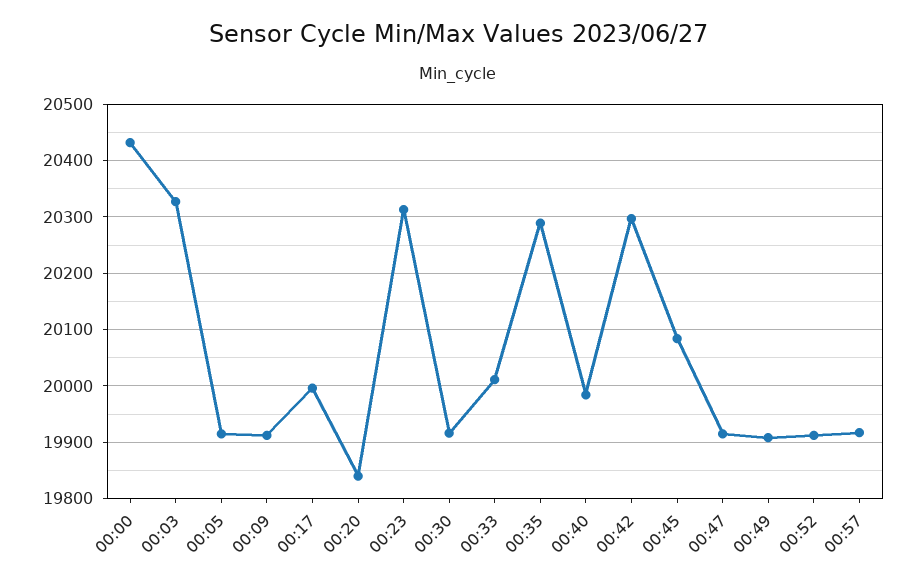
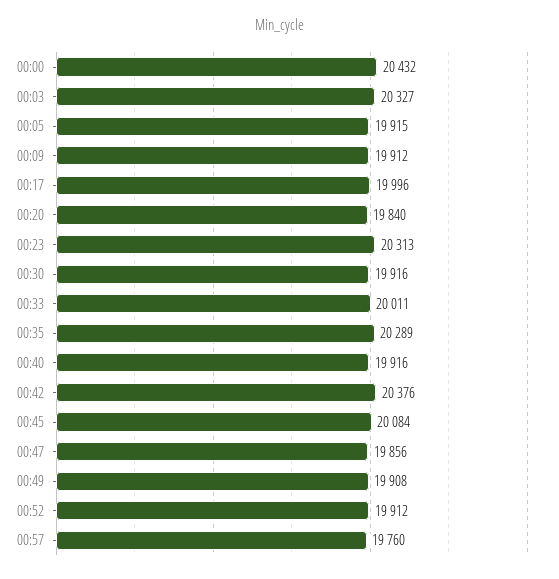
  {
    "00:00": 20432,
    "00:03": 20327,
    "00:05": 19915,
    "00:09": 19912,
    "00:17": 19996,
    "00:20": 19840,
    "00:23": 20313,
    "00:30": 19916,
    "00:33": 20011,
    "00:35": 20289,
-   "00:40": 19980,
+   "00:40": 19916,
-   "00:42": 20300,
+   "00:42": 20376,
    "00:45": 20084,
-   "00:47": 19920,
+   "00:47": 19856,
    "00:49": 19908,
    "00:52": 19912,
-   "00:57": 19920
+   "00:57": 19760
  }

